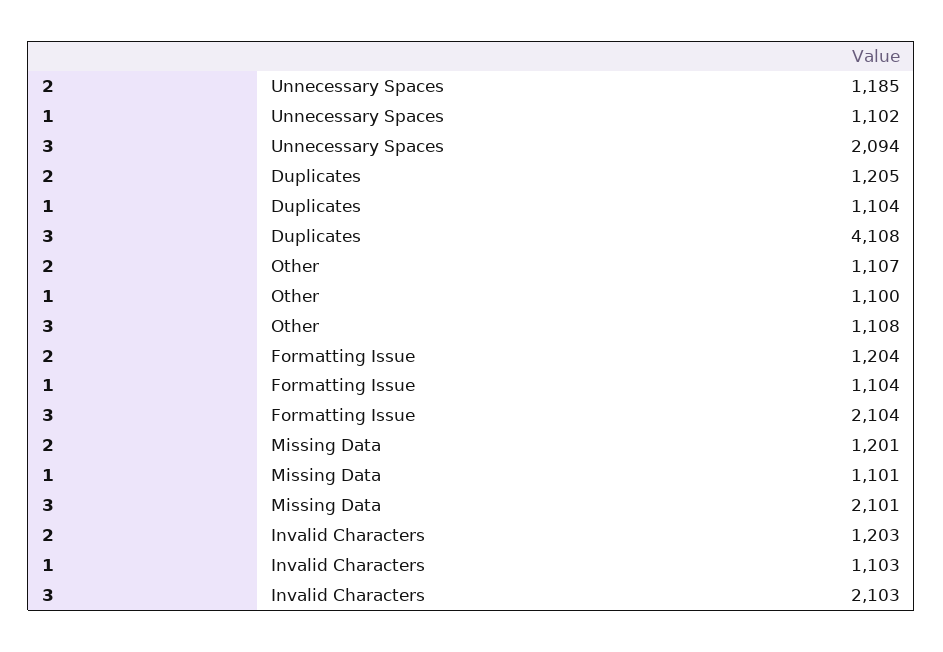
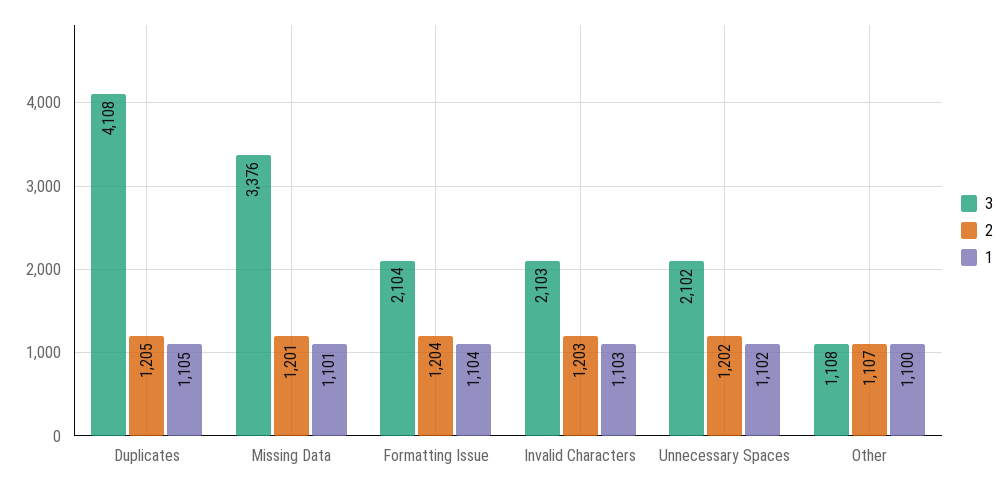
  {
    "2": {
-     "Unnecessary Spaces": 1185,
+     "Unnecessary Spaces": 1202,
      "Duplicates": 1205,
      "Other": 1107,
      "Formatting Issue": 1204,
      "Missing Data": 1201,
      "Invalid Characters": 1203
    },
    "1": {
      "Unnecessary Spaces": 1102,
-     "Duplicates": 1104,
+     "Duplicates": 1105,
      "Other": 1100,
      "Formatting Issue": 1104,
      "Missing Data": 1101,
      "Invalid Characters": 1103
    },
    "3": {
-     "Unnecessary Spaces": 2094,
+     "Unnecessary Spaces": 2102,
      "Duplicates": 4108,
      "Other": 1108,
      "Formatting Issue": 2104,
-     "Missing Data": 2101,
+     "Missing Data": 3376,
      "Invalid Characters": 2103
    }
  }

